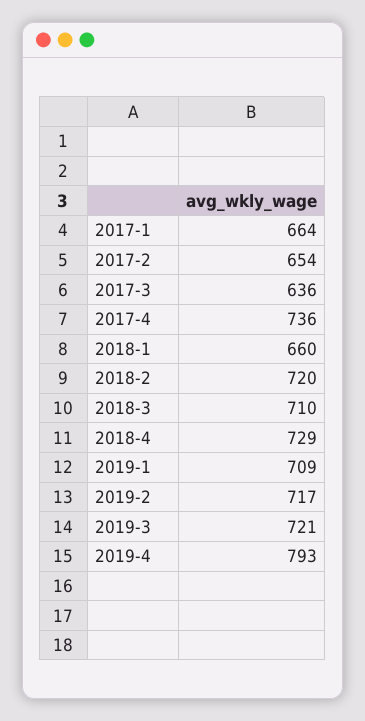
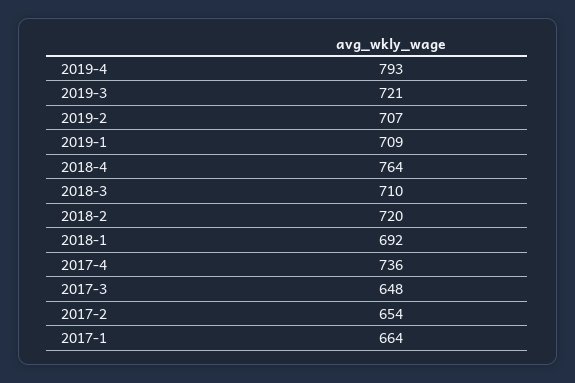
  {
    "2017-1": 664,
    "2017-2": 654,
-   "2017-3": 636,
+   "2017-3": 648,
    "2017-4": 736,
-   "2018-1": 660,
+   "2018-1": 692,
    "2018-2": 720,
    "2018-3": 710,
-   "2018-4": 729,
+   "2018-4": 764,
    "2019-1": 709,
-   "2019-2": 717,
+   "2019-2": 707,
    "2019-3": 721,
    "2019-4": 793
  }

